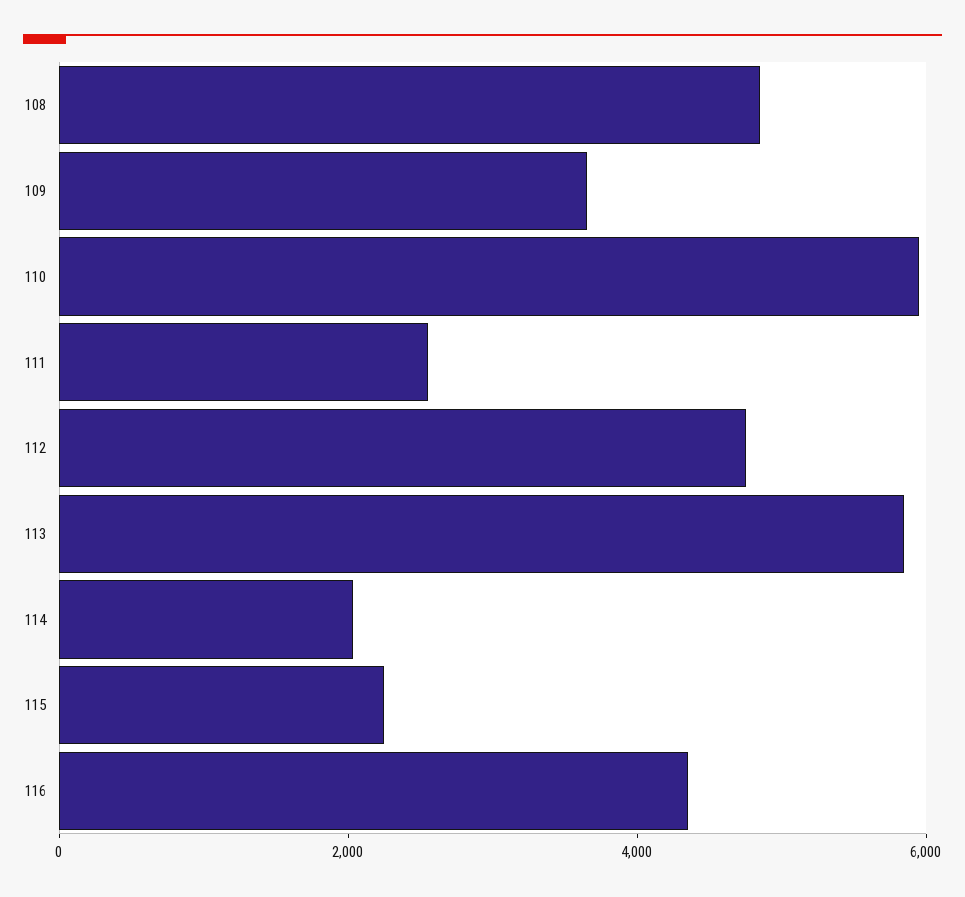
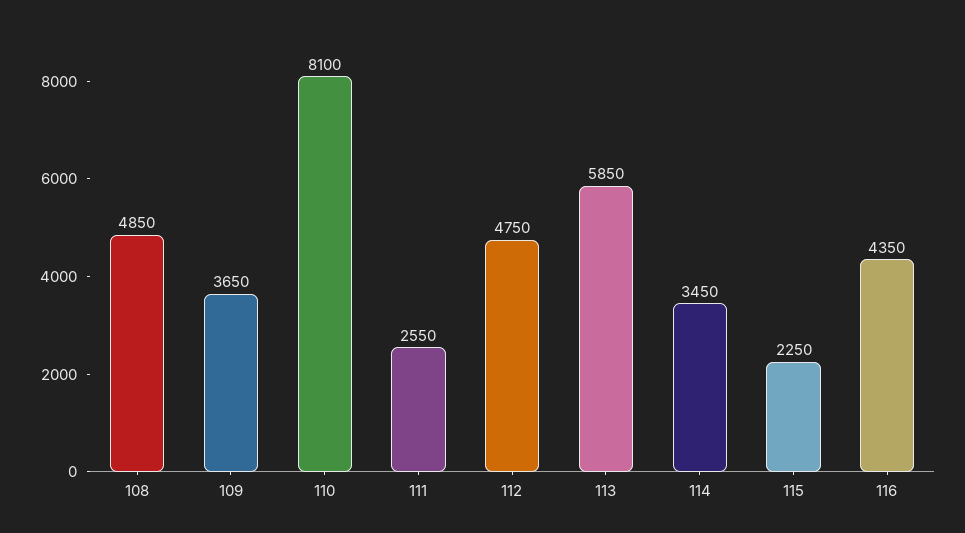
  {
    "108": 4850,
    "109": 3650,
-   "110": 6000,
+   "110": 8100,
    "111": 2550,
    "112": 4750,
    "113": 5850,
-   "114": 2000,
+   "114": 3450,
    "115": 2250,
    "116": 4350
  }

